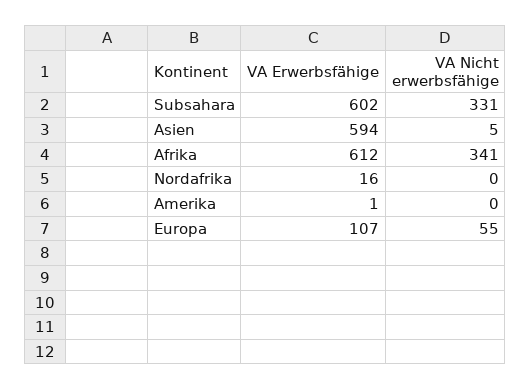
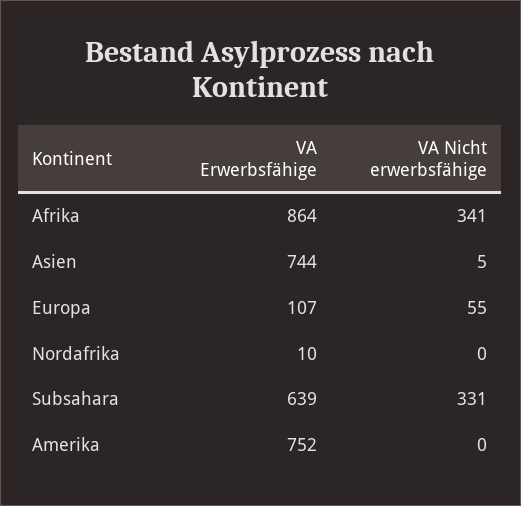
  {
    "VA Erwerbsfähige": {
-     "Subsahara": 602,
+     "Subsahara": 639,
-     "Asien": 594,
+     "Asien": 744,
-     "Afrika": 612,
+     "Afrika": 864,
-     "Nordafrika": 16,
+     "Nordafrika": 10,
-     "Amerika": 1,
+     "Amerika": 752,
      "Europa": 107
    },
    "VA Nicht erwerbsfähige": {
      "Subsahara": 331,
      "Asien": 5,
      "Afrika": 341,
      "Nordafrika": 0,
      "Amerika": 0,
      "Europa": 55
    }
  }

